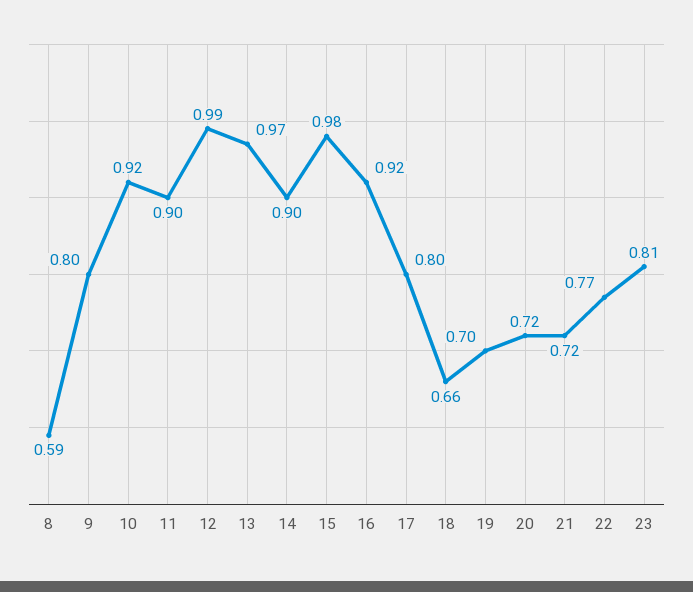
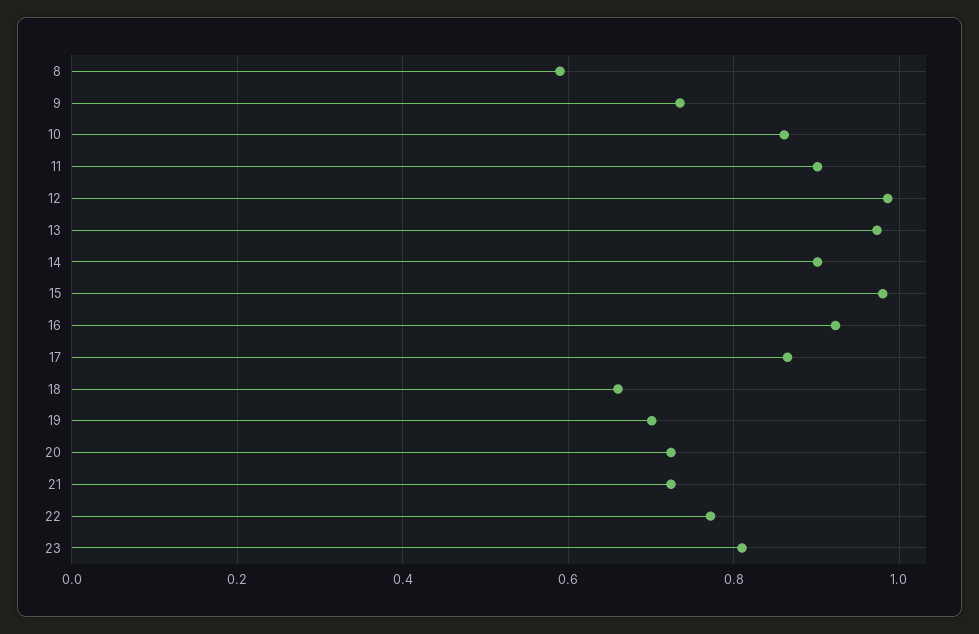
  {
    "8": 0.59,
-   "9": 0.8,
+   "9": 0.74,
-   "10": 0.92,
+   "10": 0.86,
    "11": 0.9,
    "12": 0.99,
    "13": 0.97,
    "14": 0.9,
    "15": 0.98,
    "16": 0.92,
-   "17": 0.8,
+   "17": 0.86,
    "18": 0.66,
    "19": 0.7,
    "20": 0.72,
    "21": 0.72,
    "22": 0.77,
    "23": 0.81
  }

